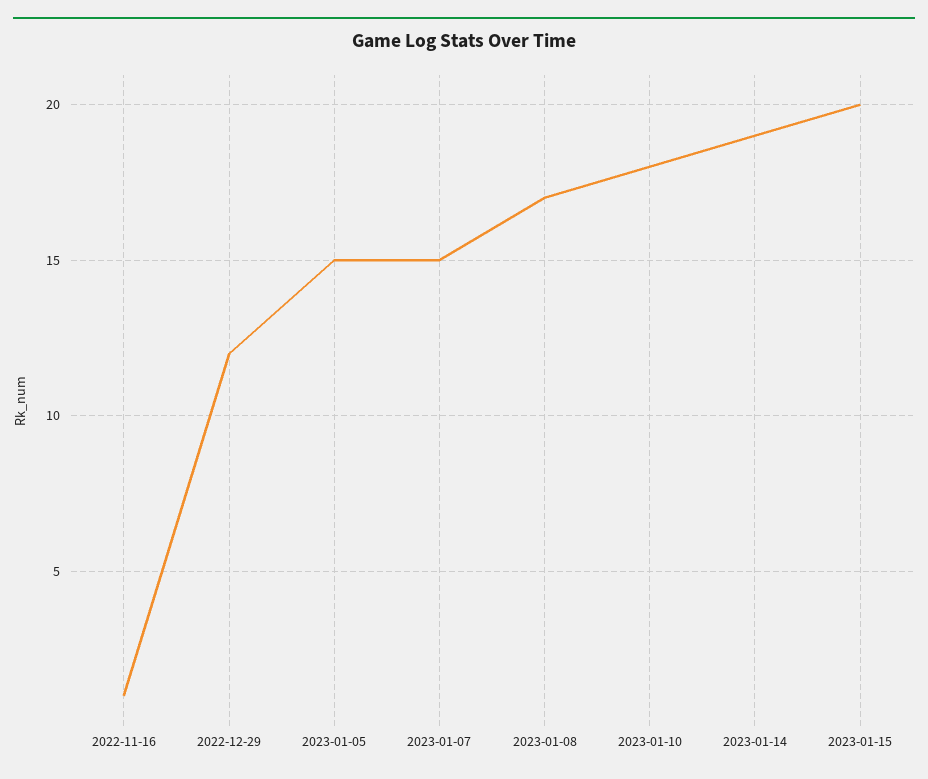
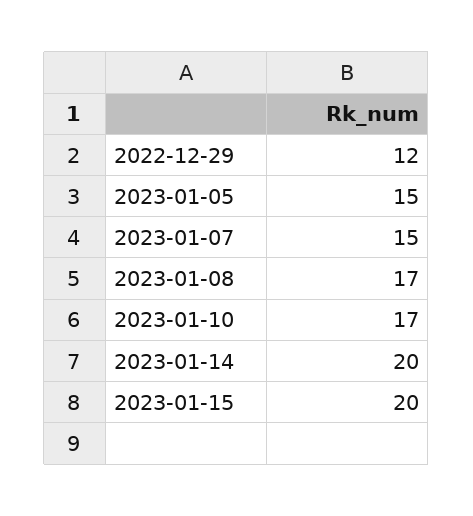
  {
-   "2022-11-16": 1,
    "2022-12-29": 12,
    "2023-01-05": 15,
    "2023-01-07": 15,
    "2023-01-08": 17,
-   "2023-01-10": 18,
+   "2023-01-10": 17,
-   "2023-01-14": 19,
+   "2023-01-14": 20,
    "2023-01-15": 20
  }

